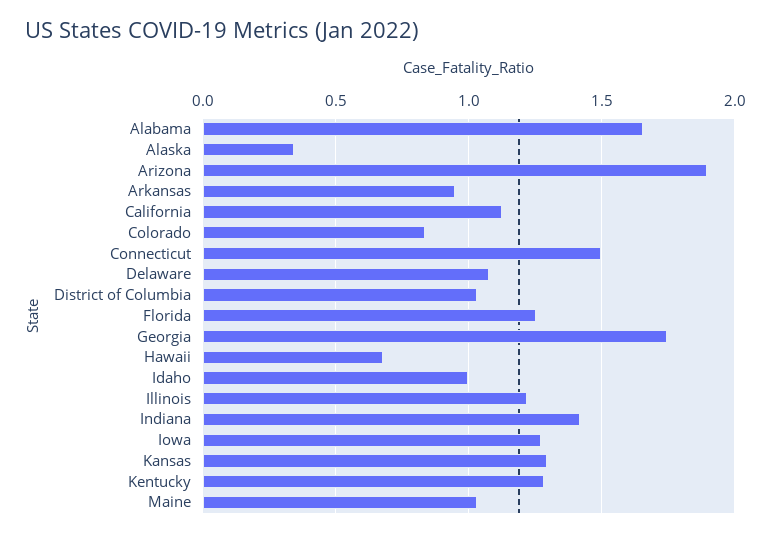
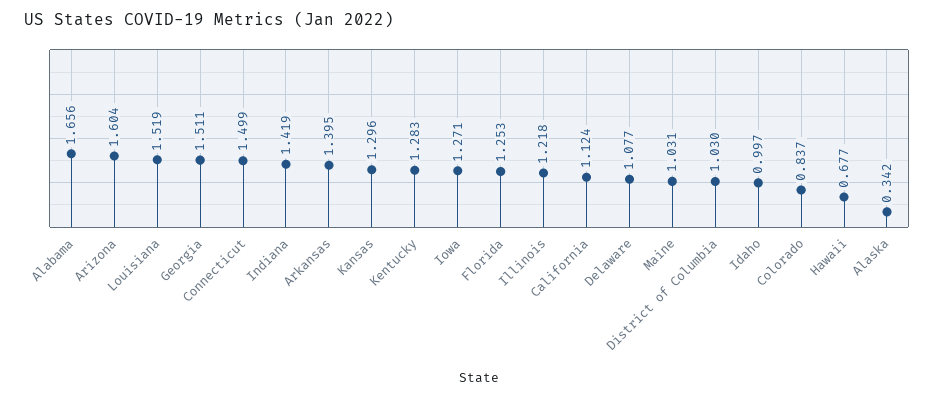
  {
    "Alabama": 1.656,
    "Alaska": 0.342,
-   "Arizona": 1.9,
+   "Arizona": 1.604,
-   "Arkansas": 0.95,
+   "Arkansas": 1.395,
    "California": 1.124,
    "Colorado": 0.837,
    "Connecticut": 1.499,
    "Delaware": 1.077,
    "District of Columbia": 1.03,
    "Florida": 1.253,
-   "Georgia": 1.75,
+   "Georgia": 1.511,
    "Hawaii": 0.677,
    "Idaho": 0.997,
    "Illinois": 1.218,
    "Indiana": 1.419,
    "Iowa": 1.271,
    "Kansas": 1.296,
    "Kentucky": 1.283,
-   "Maine": 1.031
+   "Maine": 1.031,
+   "Louisiana": 1.519
  }

